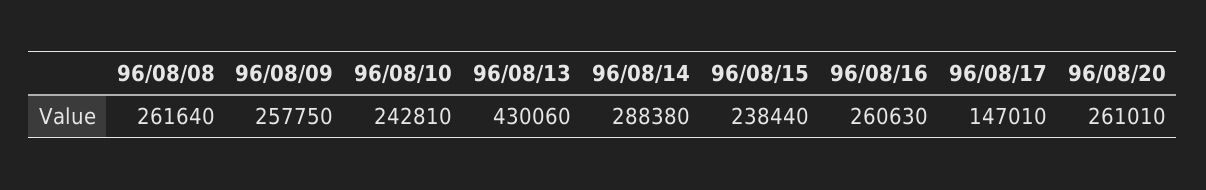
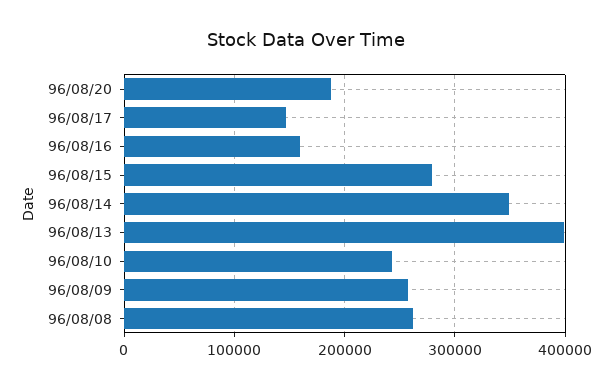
  {
    "96/08/08": 261640,
    "96/08/09": 257750,
    "96/08/10": 242810,
-   "96/08/13": 430060,
+   "96/08/13": 400000,
-   "96/08/14": 288380,
+   "96/08/14": 350000,
-   "96/08/15": 238440,
+   "96/08/15": 280000,
-   "96/08/16": 260630,
+   "96/08/16": 160000,
    "96/08/17": 147010,
-   "96/08/20": 261010
+   "96/08/20": 190000
  }

